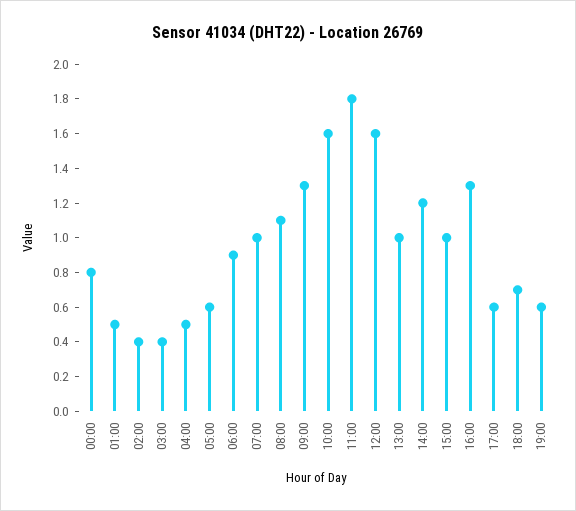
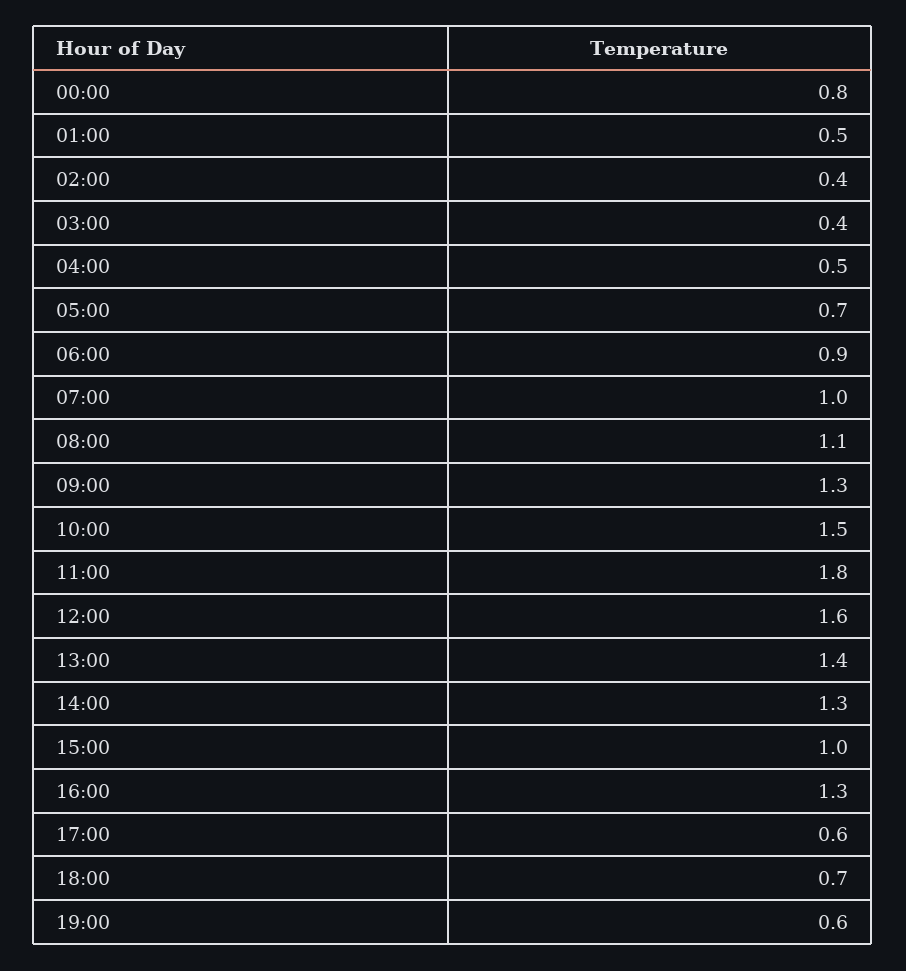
  {
    "00:00": 0.8,
    "01:00": 0.5,
    "02:00": 0.4,
    "03:00": 0.4,
    "04:00": 0.5,
-   "05:00": 0.6,
+   "05:00": 0.7,
    "06:00": 0.9,
    "07:00": 1,
    "08:00": 1.1,
    "09:00": 1.3,
-   "10:00": 1.6,
+   "10:00": 1.5,
    "11:00": 1.8,
    "12:00": 1.6,
-   "13:00": 1,
+   "13:00": 1.4,
-   "14:00": 1.2,
+   "14:00": 1.3,
    "15:00": 1,
    "16:00": 1.3,
    "17:00": 0.6,
    "18:00": 0.7,
    "19:00": 0.6
  }

